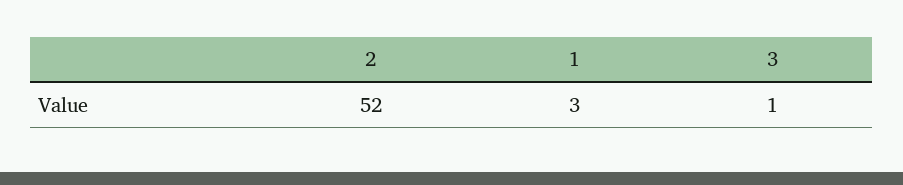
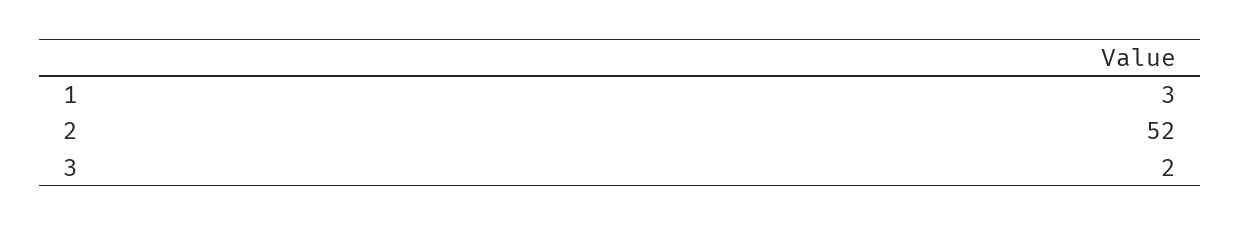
  {
    "2": 52,
    "1": 3,
-   "3": 1
+   "3": 2
  }

